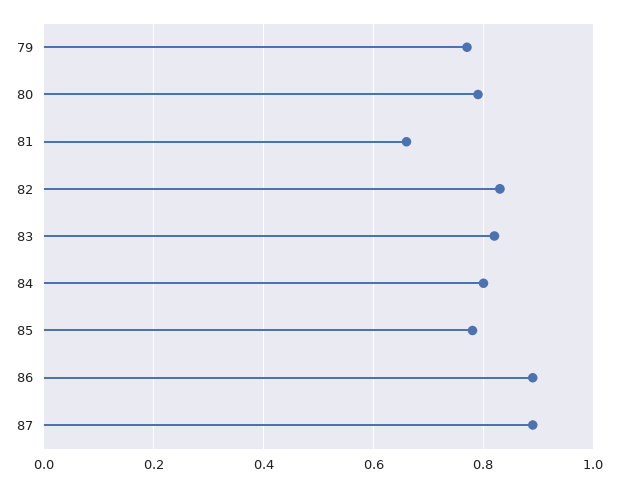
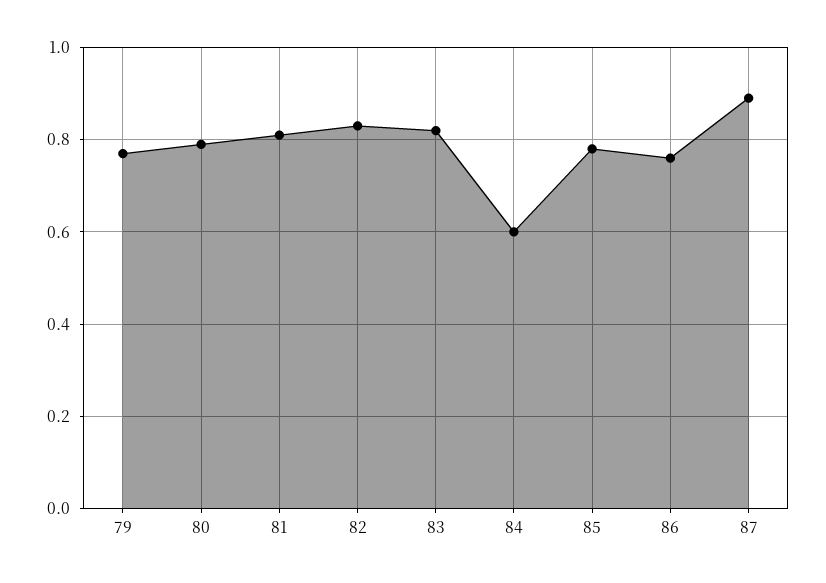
  {
    "79": 0.75,
    "80": 0.8,
-   "81": 0.65,
+   "81": 0.8,
    "82": 0.85,
    "83": 0.8,
-   "84": 0.8,
+   "84": 0.6,
    "85": 0.8,
-   "86": 0.9,
+   "86": 0.75,
    "87": 0.9
  }

